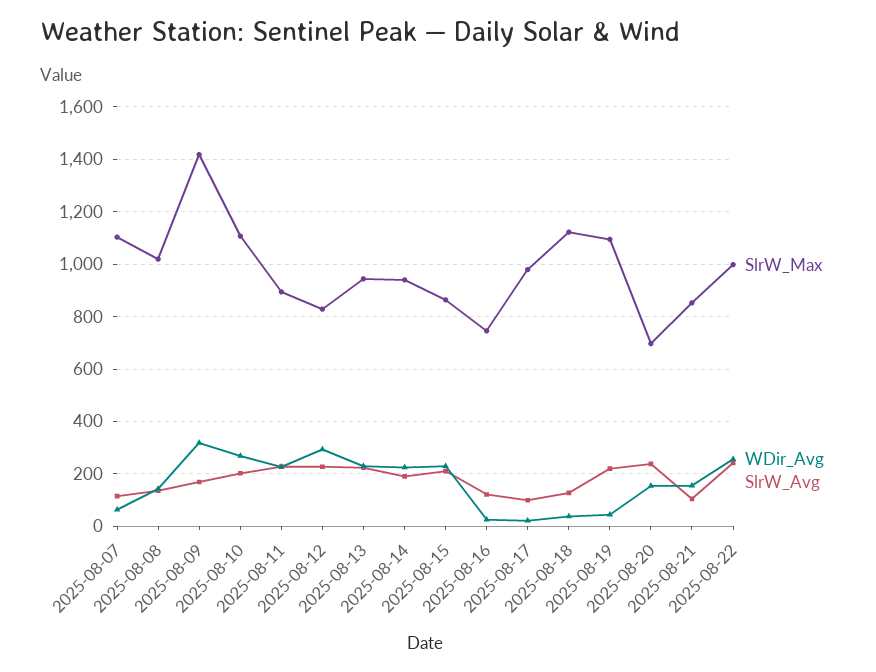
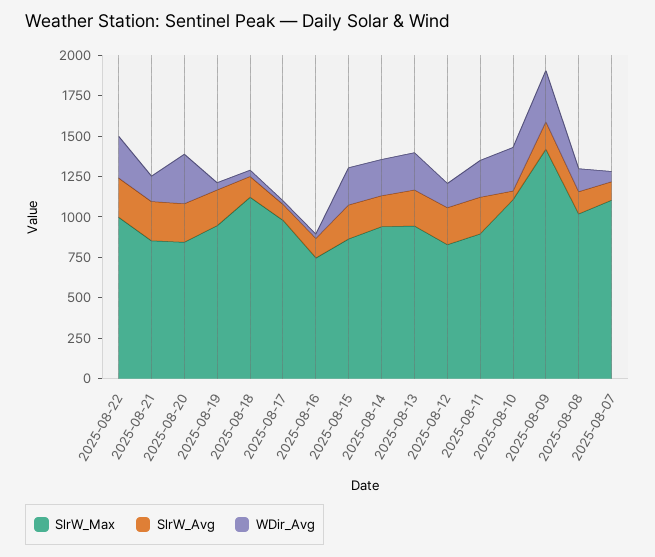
  {
    "SlrW_Max": {
      "2025-08-07": 1100,
      "2025-08-08": 1025,
      "2025-08-09": 1425,
      "2025-08-10": 1100,
      "2025-08-11": 900,
      "2025-08-12": 825,
      "2025-08-13": 950,
      "2025-08-14": 950,
      "2025-08-15": 875,
      "2025-08-16": 750,
      "2025-08-17": 975,
      "2025-08-18": 1125,
-     "2025-08-19": 1100,
+     "2025-08-19": 950,
-     "2025-08-20": 700,
+     "2025-08-20": 850,
      "2025-08-21": 850,
      "2025-08-22": 1000
    },
    "WDir_Avg": {
      "2025-08-07": 75,
      "2025-08-08": 150,
      "2025-08-09": 325,
      "2025-08-10": 275,
      "2025-08-11": 225,
-     "2025-08-12": 300,
+     "2025-08-12": 150,
      "2025-08-13": 225,
      "2025-08-14": 225,
      "2025-08-15": 225,
      "2025-08-16": 25,
      "2025-08-17": 25,
      "2025-08-18": 50,
      "2025-08-19": 50,
-     "2025-08-20": 150,
+     "2025-08-20": 300,
      "2025-08-21": 150,
      "2025-08-22": 250
    },
    "SlrW_Avg": {
      "2025-08-07": 125,
      "2025-08-08": 125,
      "2025-08-09": 175,
-     "2025-08-10": 200,
+     "2025-08-10": 50,
      "2025-08-11": 225,
      "2025-08-12": 225,
      "2025-08-13": 225,
      "2025-08-14": 200,
      "2025-08-15": 200,
      "2025-08-16": 125,
      "2025-08-17": 100,
      "2025-08-18": 125,
      "2025-08-19": 225,
      "2025-08-20": 250,
-     "2025-08-21": 100,
+     "2025-08-21": 250,
      "2025-08-22": 250
    }
  }

